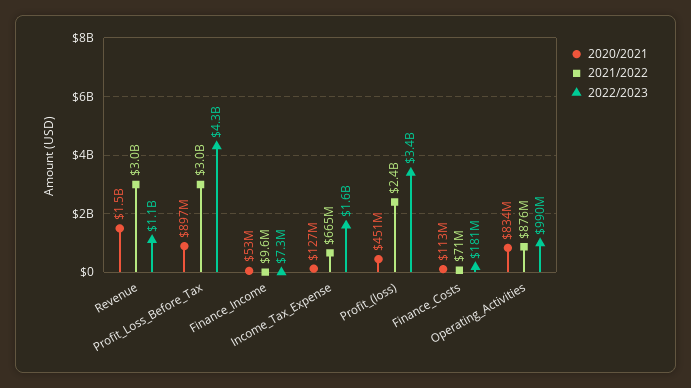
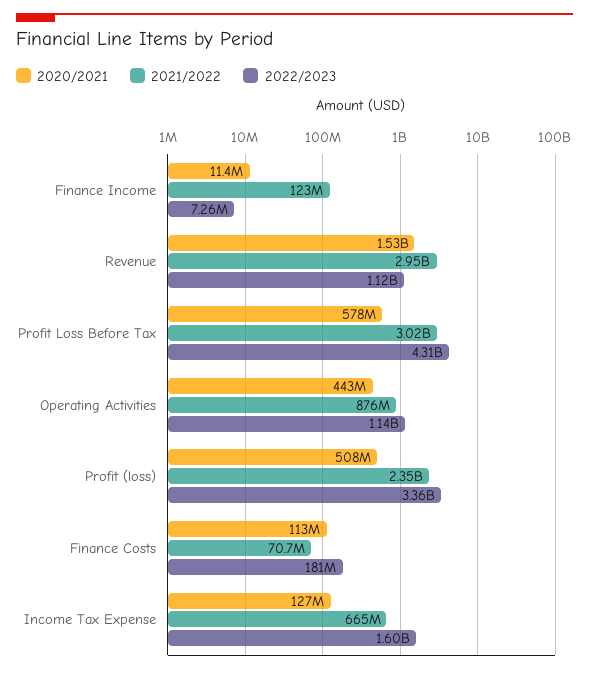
  {
    "2020/2021": {
      "Revenue": 1530000000,
-     "Profit_Loss_Before_Tax": 897000000,
+     "Profit_Loss_Before_Tax": 578000000,
-     "Finance_Income": 53000000,
+     "Finance_Income": 11400000,
      "Income_Tax_Expense": 127000000,
-     "Profit_(loss)": 451000000,
+     "Profit_(loss)": 508000000,
      "Finance_Costs": 113000000,
-     "Operating_Activities": 834000000
+     "Operating_Activities": 443000000
    },
    "2021/2022": {
      "Revenue": 2950000000,
      "Profit_Loss_Before_Tax": 3020000000,
-     "Finance_Income": 9600000,
+     "Finance_Income": 123000000,
      "Income_Tax_Expense": 665000000,
      "Profit_(loss)": 2350000000,
      "Finance_Costs": 70700000,
      "Operating_Activities": 876000000
    },
    "2022/2023": {
      "Revenue": 1120000000,
      "Profit_Loss_Before_Tax": 4310000000,
      "Finance_Income": 7260000,
      "Income_Tax_Expense": 1600000000,
      "Profit_(loss)": 3360000000,
      "Finance_Costs": 181000000,
-     "Operating_Activities": 990000000
+     "Operating_Activities": 1140000000
    }
  }

